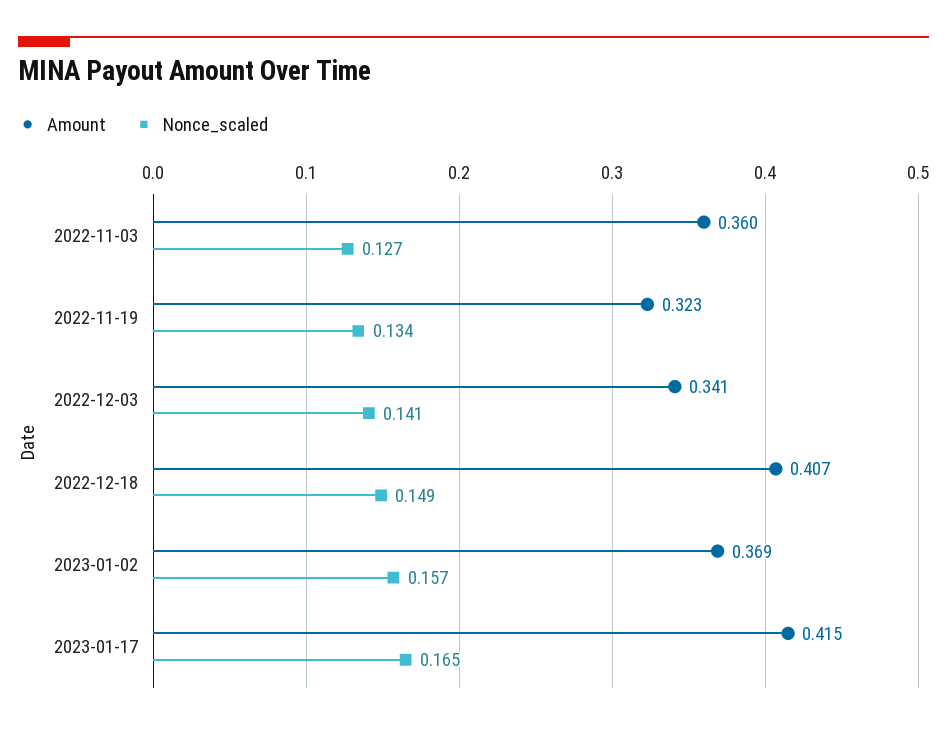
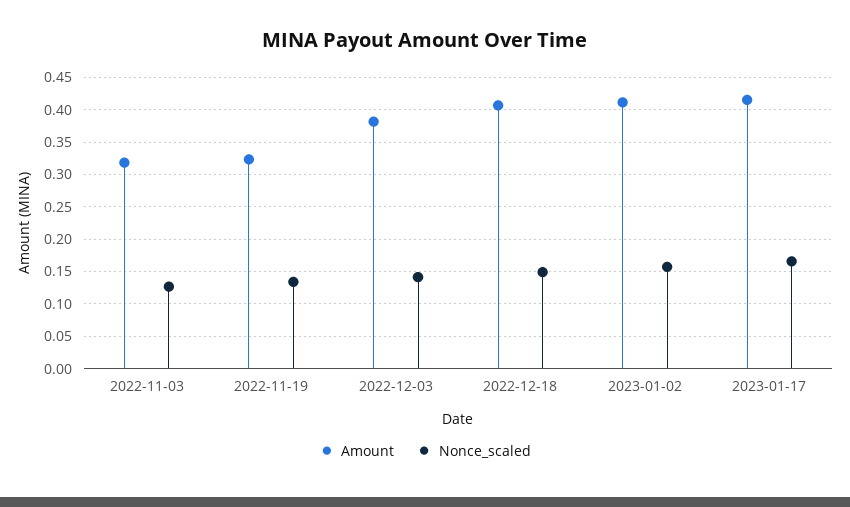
  {
    "Amount": {
-     "2022-11-03": 0.36,
+     "2022-11-03": 0.32,
      "2022-11-19": 0.323,
-     "2022-12-03": 0.341,
+     "2022-12-03": 0.38,
      "2022-12-18": 0.407,
-     "2023-01-02": 0.369,
+     "2023-01-02": 0.41,
      "2023-01-17": 0.415
    },
    "Nonce_scaled": {
      "2022-11-03": 0.127,
      "2022-11-19": 0.134,
      "2022-12-03": 0.141,
      "2022-12-18": 0.149,
      "2023-01-02": 0.157,
      "2023-01-17": 0.165
    }
  }

